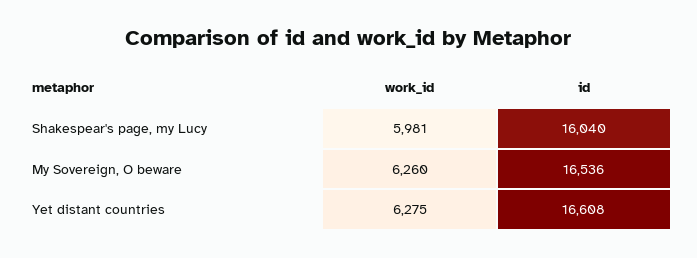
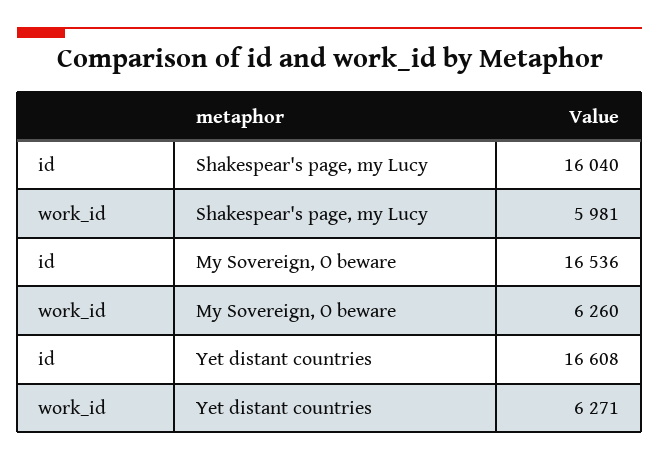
  {
    "work_id": {
      "Shakespear's page, my Lucy": 5981,
      "My Sovereign, O beware": 6260,
-     "Yet distant countries": 6275
+     "Yet distant countries": 6271
    },
    "id": {
      "Shakespear's page, my Lucy": 16040,
      "My Sovereign, O beware": 16536,
      "Yet distant countries": 16608
    }
  }

